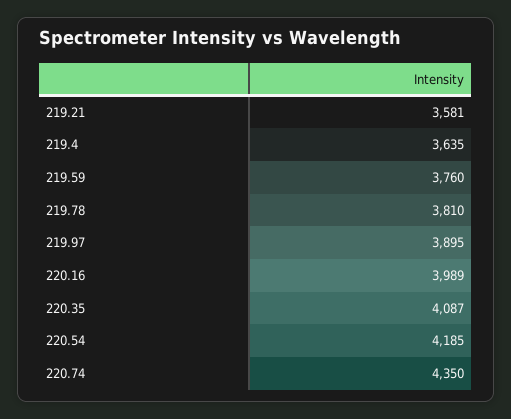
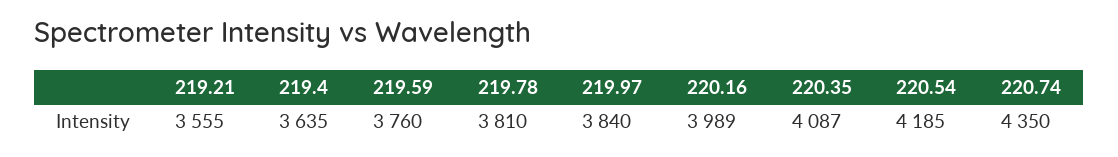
  {
-   "219.21": 3581,
+   "219.21": 3555,
    "219.4": 3635,
    "219.59": 3760,
    "219.78": 3810,
-   "219.97": 3895,
+   "219.97": 3840,
    "220.16": 3989,
    "220.35": 4087,
    "220.54": 4185,
    "220.74": 4350
  }

